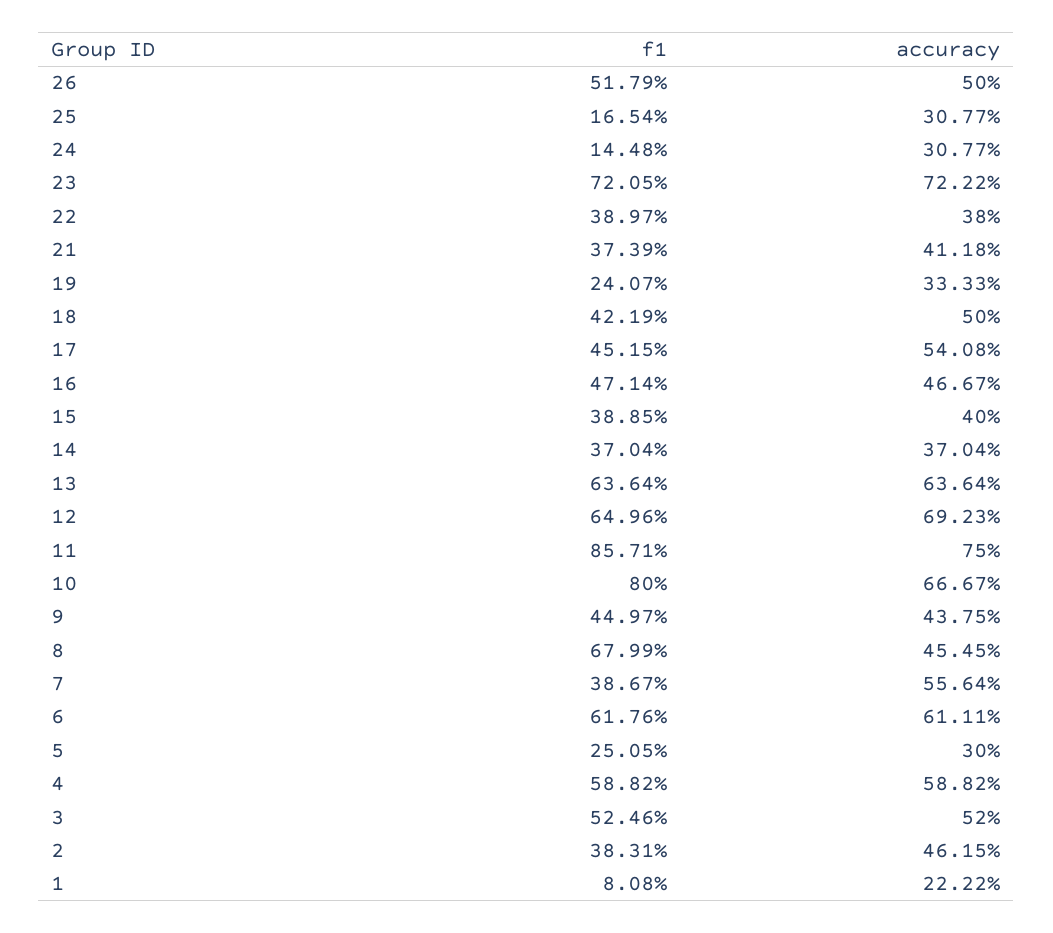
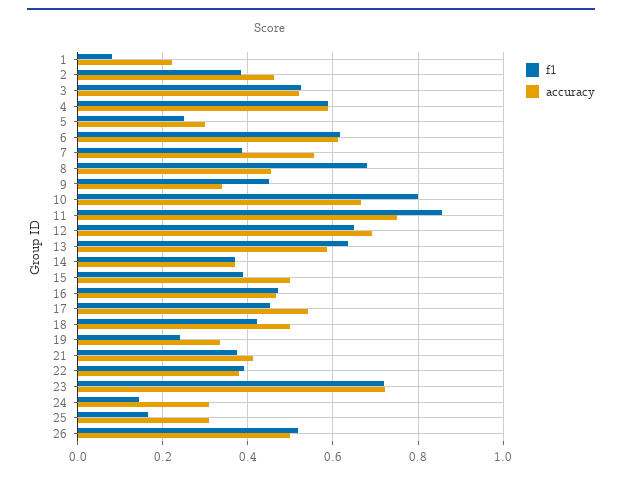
  {
    "f1": {
      "26": 0.5179,
      "25": 0.1654,
      "24": 0.1448,
      "23": 0.7205,
      "22": 0.3897,
      "21": 0.3739,
      "19": 0.2407,
      "18": 0.4219,
      "17": 0.4515,
      "16": 0.4714,
      "15": 0.3885,
      "14": 0.3704,
      "13": 0.6364,
      "12": 0.6496,
      "11": 0.8571,
      "10": 0.8,
      "9": 0.4497,
      "8": 0.6799,
      "7": 0.3867,
      "6": 0.6176,
      "5": 0.2505,
      "4": 0.5882,
      "3": 0.5246,
      "2": 0.3831,
      "1": 0.0808
    },
    "accuracy": {
      "26": 0.5,
      "25": 0.3077,
      "24": 0.3077,
      "23": 0.7222,
      "22": 0.38,
      "21": 0.4118,
      "19": 0.3333,
      "18": 0.5,
      "17": 0.5408,
      "16": 0.4667,
-     "15": 0.4,
+     "15": 0.5,
      "14": 0.3704,
-     "13": 0.6364,
+     "13": 0.58,
      "12": 0.6923,
      "11": 0.75,
      "10": 0.6667,
-     "9": 0.4375,
+     "9": 0.34,
      "8": 0.4545,
      "7": 0.5564,
      "6": 0.6111,
      "5": 0.3,
      "4": 0.5882,
      "3": 0.52,
      "2": 0.4615,
      "1": 0.2222
    }
  }

